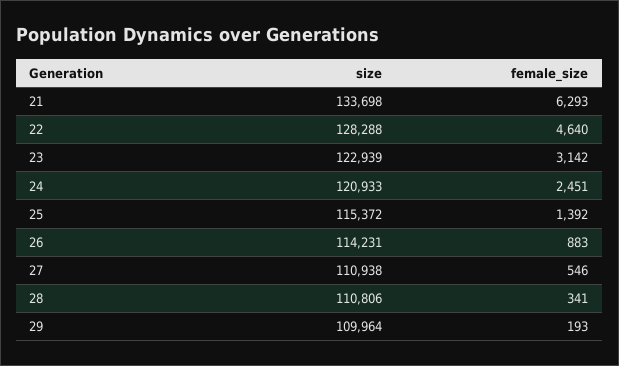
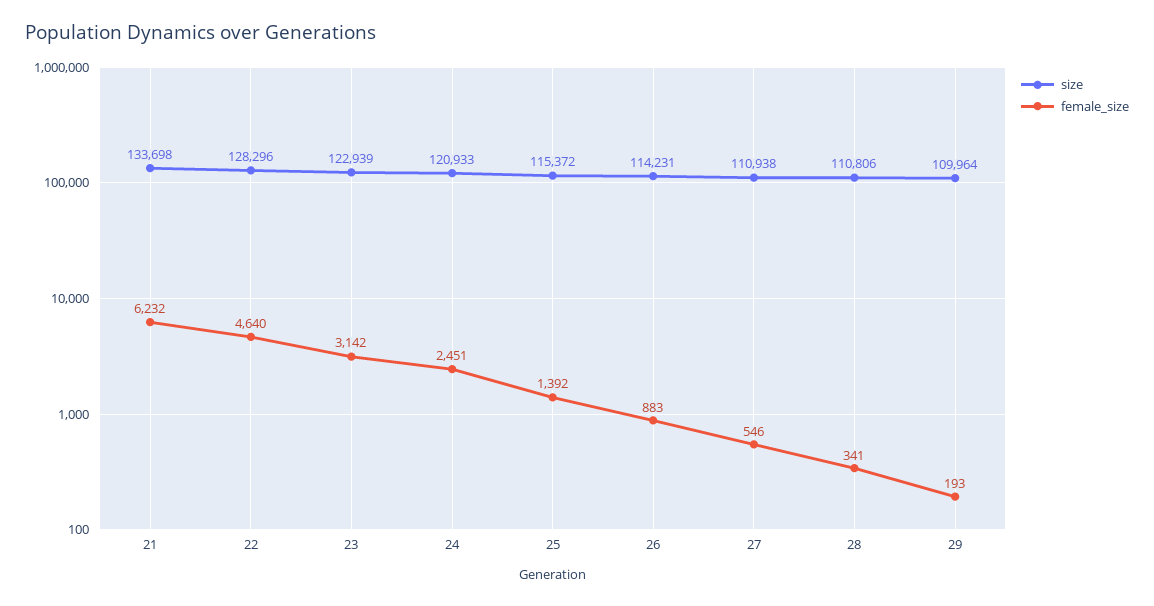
  {
    "size": {
      "21": 133698,
-     "22": 128288,
+     "22": 128296,
      "23": 122939,
      "24": 120933,
      "25": 115372,
      "26": 114231,
      "27": 110938,
      "28": 110806,
      "29": 109964
    },
    "female_size": {
-     "21": 6293,
+     "21": 6232,
      "22": 4640,
      "23": 3142,
      "24": 2451,
      "25": 1392,
      "26": 883,
      "27": 546,
      "28": 341,
      "29": 193
    }
  }

